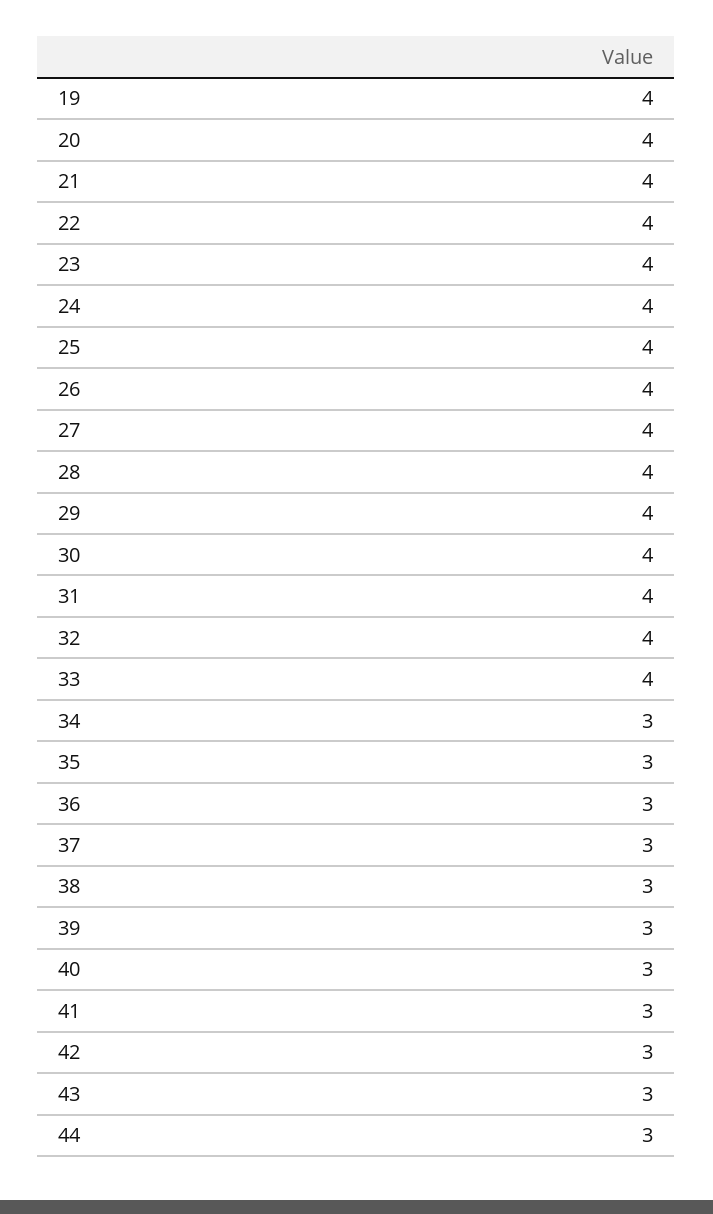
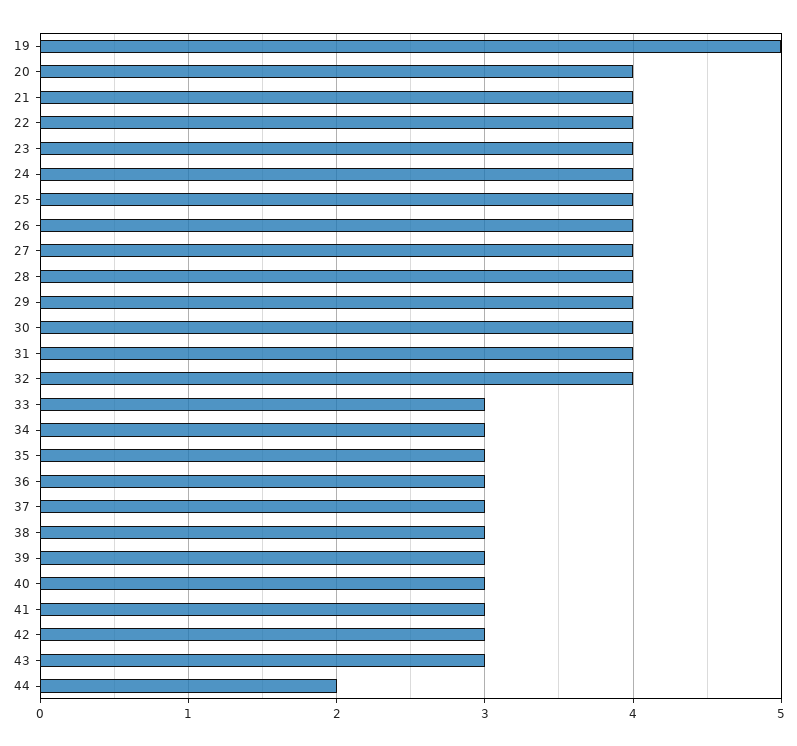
  {
-   "19": 4,
+   "19": 5,
    "20": 4,
    "21": 4,
    "22": 4,
    "23": 4,
    "24": 4,
    "25": 4,
    "26": 4,
    "27": 4,
    "28": 4,
    "29": 4,
    "30": 4,
    "31": 4,
    "32": 4,
-   "33": 4,
+   "33": 3,
    "34": 3,
    "35": 3,
    "36": 3,
    "37": 3,
    "38": 3,
    "39": 3,
    "40": 3,
    "41": 3,
    "42": 3,
    "43": 3,
-   "44": 3
+   "44": 2
  }

